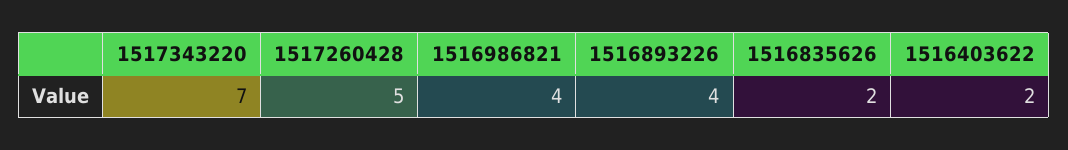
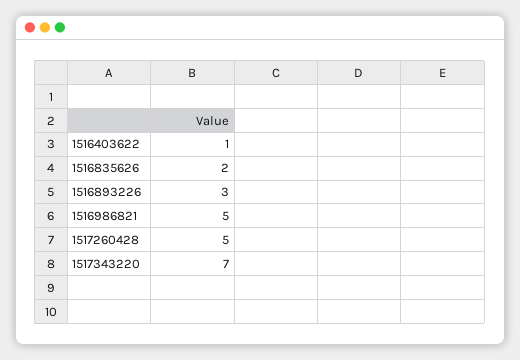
  {
    "1517343220": 7,
    "1517260428": 5,
-   "1516986821": 4,
+   "1516986821": 5,
-   "1516893226": 4,
+   "1516893226": 3,
    "1516835626": 2,
-   "1516403622": 2
+   "1516403622": 1
  }

